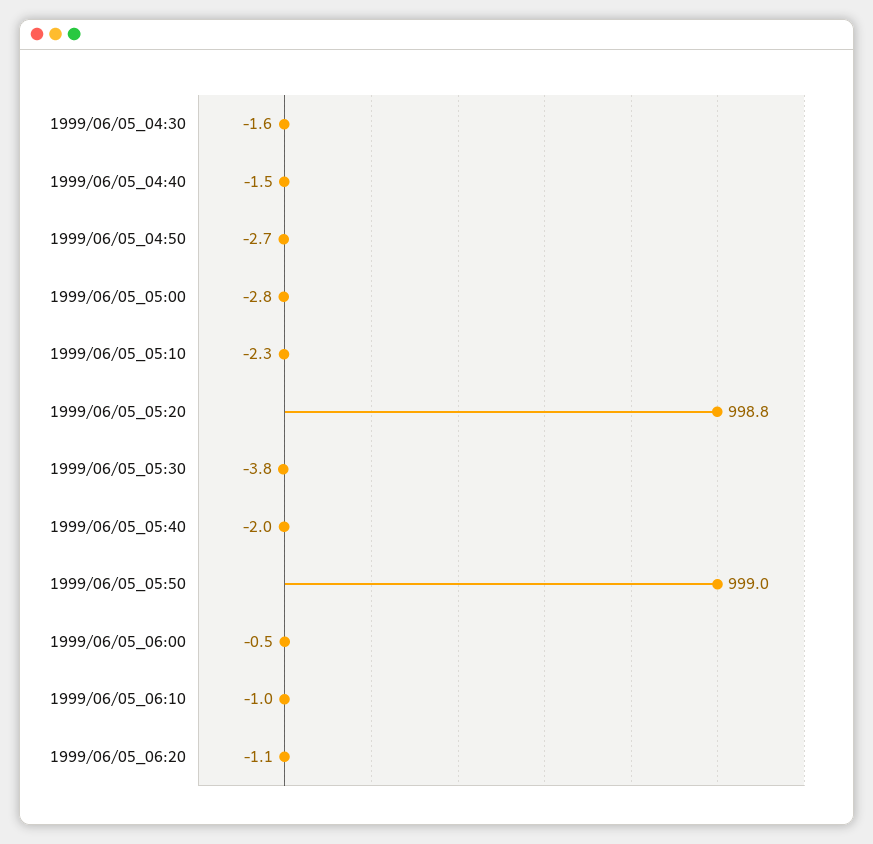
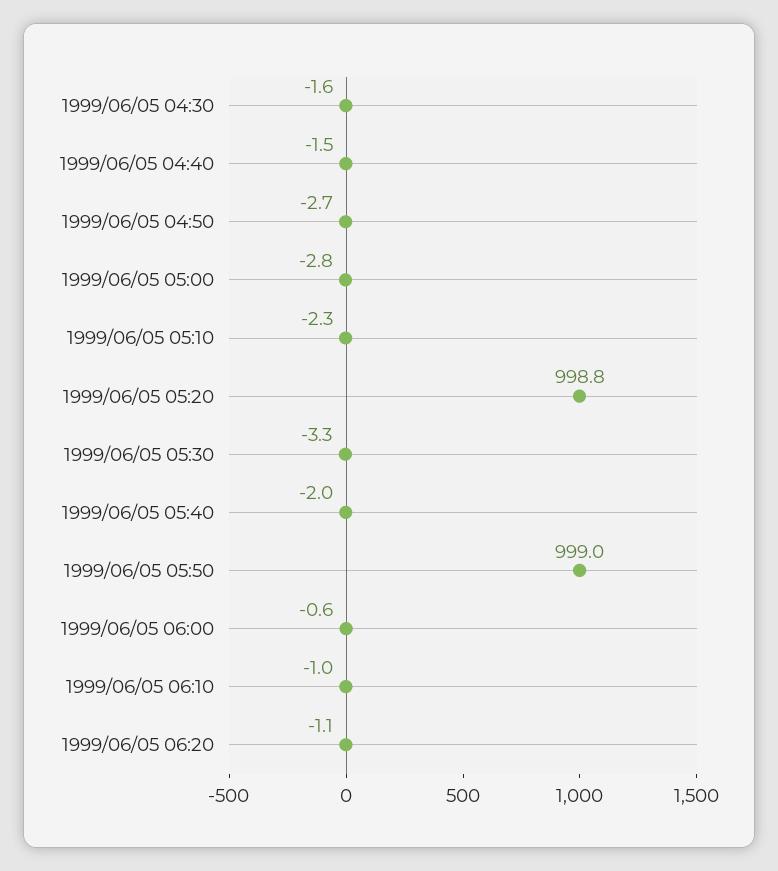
  {
    "1999/06/05_04:30": -1.6,
    "1999/06/05_04:40": -1.5,
    "1999/06/05_04:50": -2.7,
    "1999/06/05_05:00": -2.8,
    "1999/06/05_05:10": -2.3,
    "1999/06/05_05:20": 998.8,
-   "1999/06/05_05:30": -3.8,
+   "1999/06/05_05:30": -3.3,
    "1999/06/05_05:40": -2,
    "1999/06/05_05:50": 999,
-   "1999/06/05_06:00": -0.5,
+   "1999/06/05_06:00": -0.6,
    "1999/06/05_06:10": -1,
    "1999/06/05_06:20": -1.1
  }

